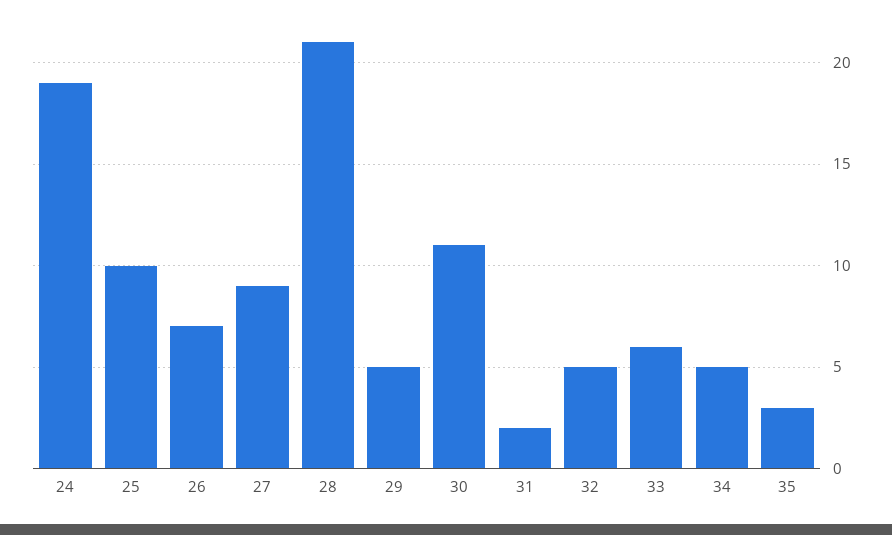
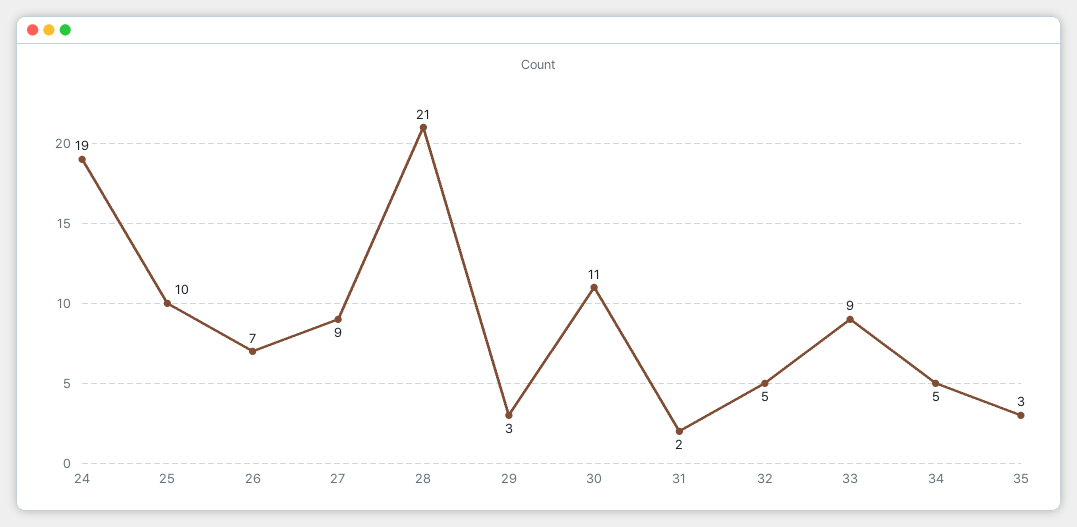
  {
    "24": 19,
    "25": 10,
    "26": 7,
    "27": 9,
    "28": 21,
-   "29": 5,
+   "29": 3,
    "30": 11,
    "31": 2,
    "32": 5,
-   "33": 6,
+   "33": 9,
    "34": 5,
    "35": 3
  }

